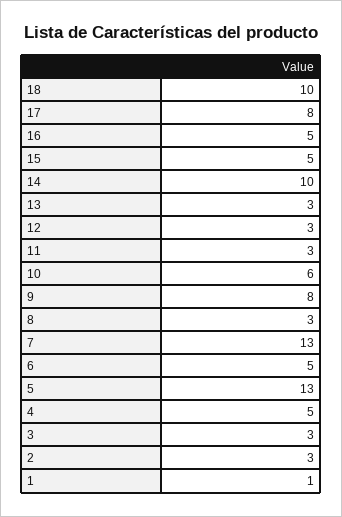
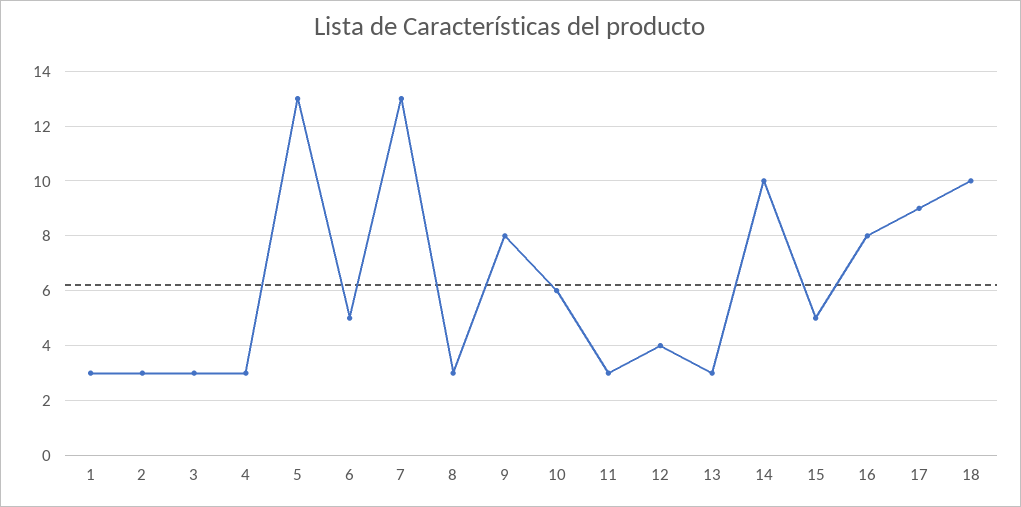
  {
    "18": 10,
-   "17": 8,
+   "17": 9,
-   "16": 5,
+   "16": 8,
    "15": 5,
    "14": 10,
    "13": 3,
-   "12": 3,
+   "12": 4,
    "11": 3,
    "10": 6,
    "9": 8,
    "8": 3,
    "7": 13,
    "6": 5,
    "5": 13,
-   "4": 5,
+   "4": 3,
    "3": 3,
    "2": 3,
-   "1": 1
+   "1": 3
  }

